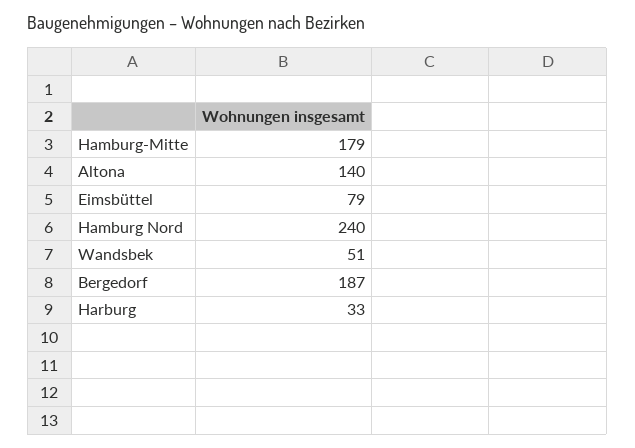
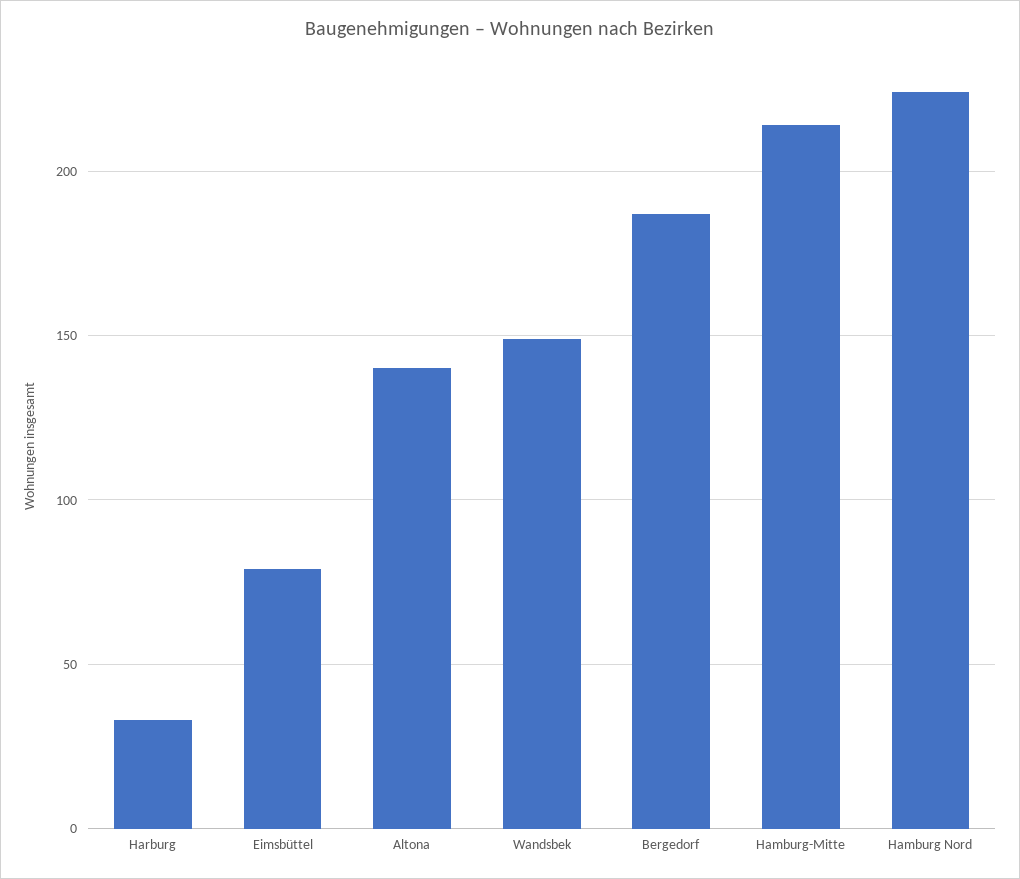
  {
-   "Hamburg-Mitte": 179,
+   "Hamburg-Mitte": 215,
    "Altona": 140,
    "Eimsbüttel": 79,
-   "Hamburg Nord": 240,
+   "Hamburg Nord": 225,
-   "Wandsbek": 51,
+   "Wandsbek": 150,
    "Bergedorf": 187,
    "Harburg": 33
  }

